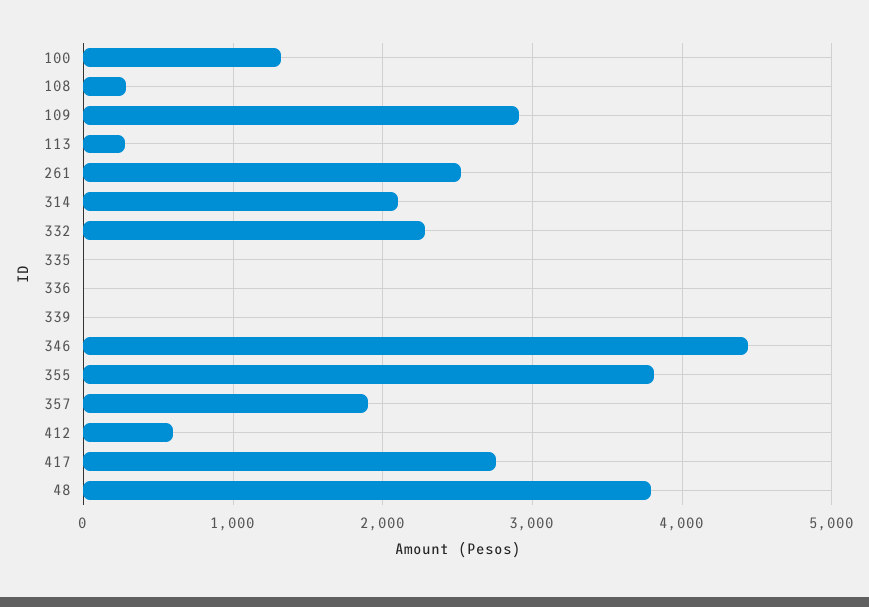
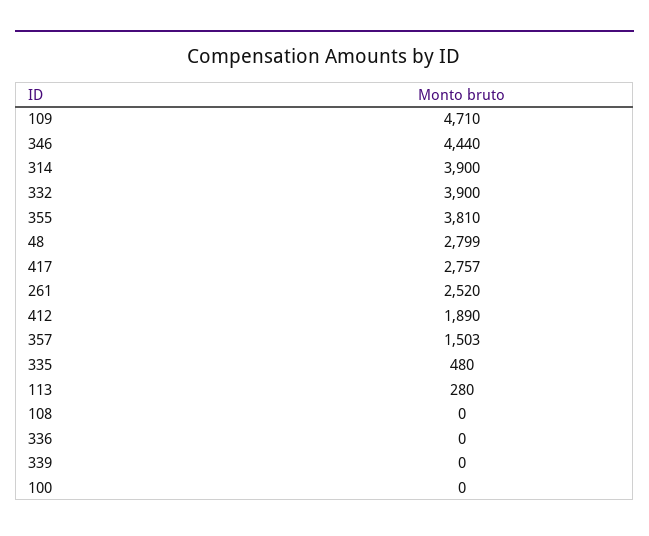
  {
-   "100": 1300,
+   "100": 0,
-   "108": 300,
+   "108": 0,
-   "109": 2900,
+   "109": 4710,
    "113": 280,
    "261": 2520,
-   "314": 2100,
+   "314": 3900,
-   "332": 2300,
+   "332": 3900,
-   "335": 0,
+   "335": 480,
    "336": 0,
    "339": 0,
    "346": 4440,
    "355": 3810,
-   "357": 1900,
+   "357": 1503,
-   "412": 600,
+   "412": 1890,
    "417": 2757,
-   "48": 3800
+   "48": 2799
  }

